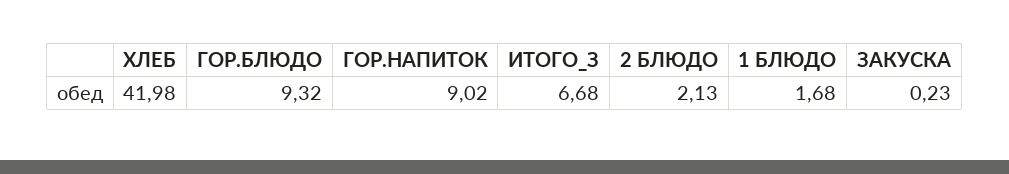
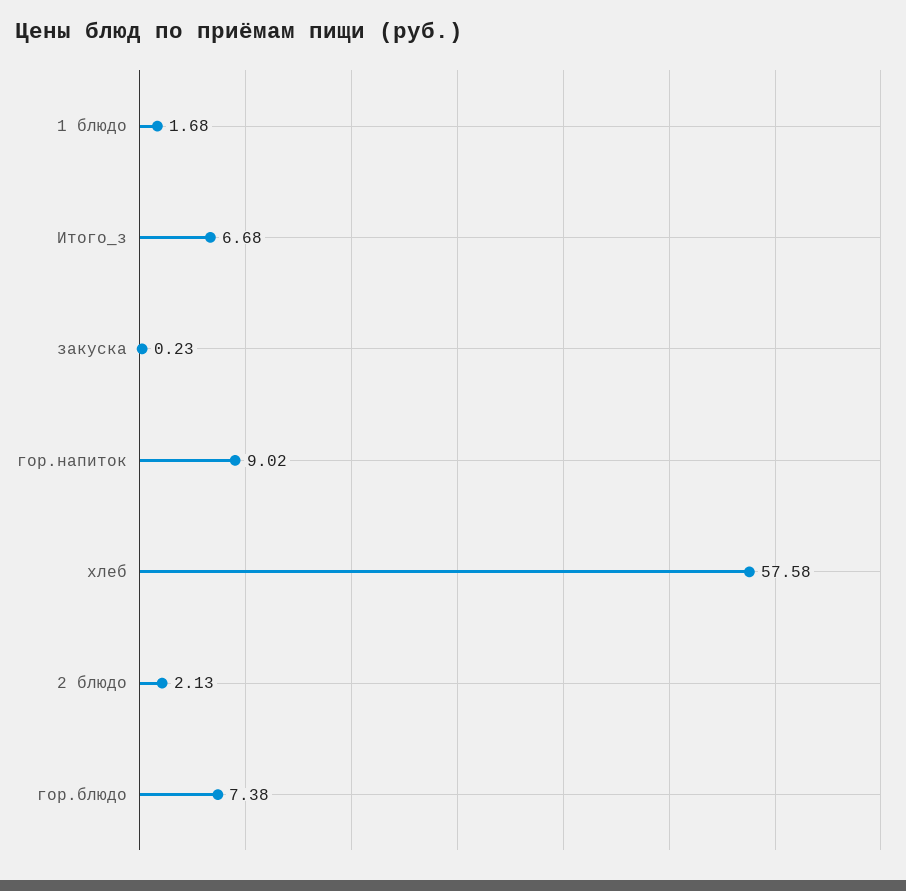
  {
-   "ХЛЕБ": 41.98,
+   "ХЛЕБ": 57.58,
-   "ГОР.БЛЮДО": 9.32,
+   "ГОР.БЛЮДО": 7.38,
    "ГОР.НАПИТОК": 9.02,
    "ИТОГО_З": 6.68,
    "2 БЛЮДО": 2.13,
    "1 БЛЮДО": 1.68,
    "ЗАКУСКА": 0.23
  }

